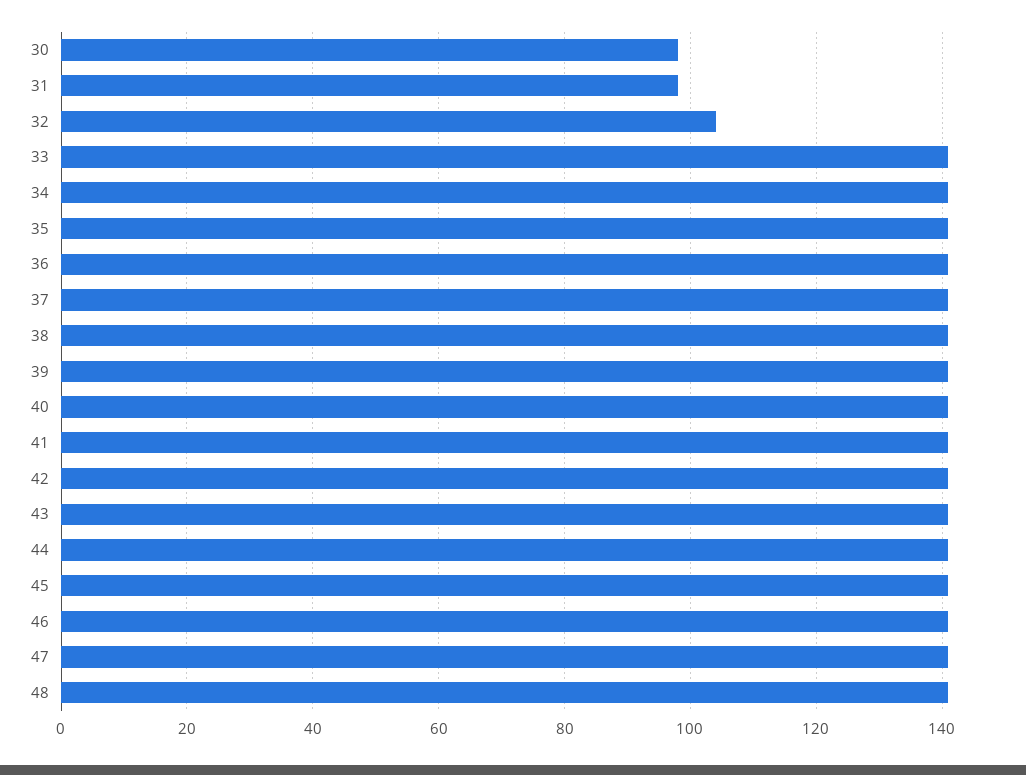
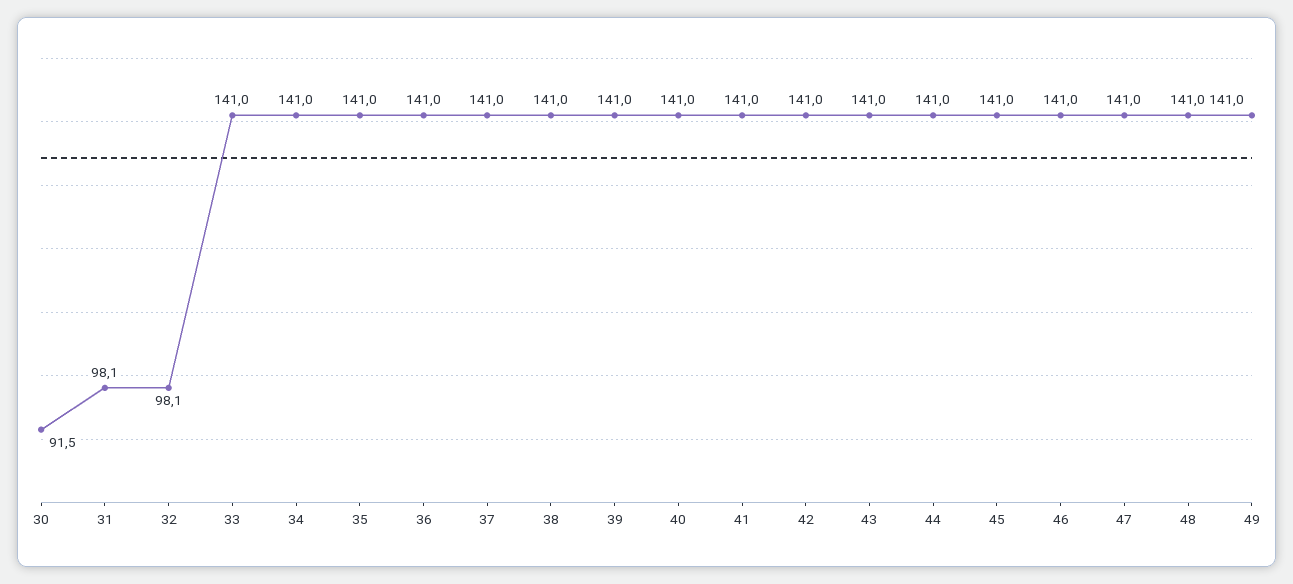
  {
-   "30": 98,
+   "30": 91.5,
    "31": 98.1,
-   "32": 104,
+   "32": 98.1,
    "33": 141,
    "34": 141,
    "35": 141,
    "36": 141,
    "37": 141,
    "38": 141,
    "39": 141,
    "40": 141,
    "41": 141,
    "42": 141,
    "43": 141,
    "44": 141,
    "45": 141,
    "46": 141,
    "47": 141,
-   "48": 141
+   "48": 141,
+   "49": 141
  }

